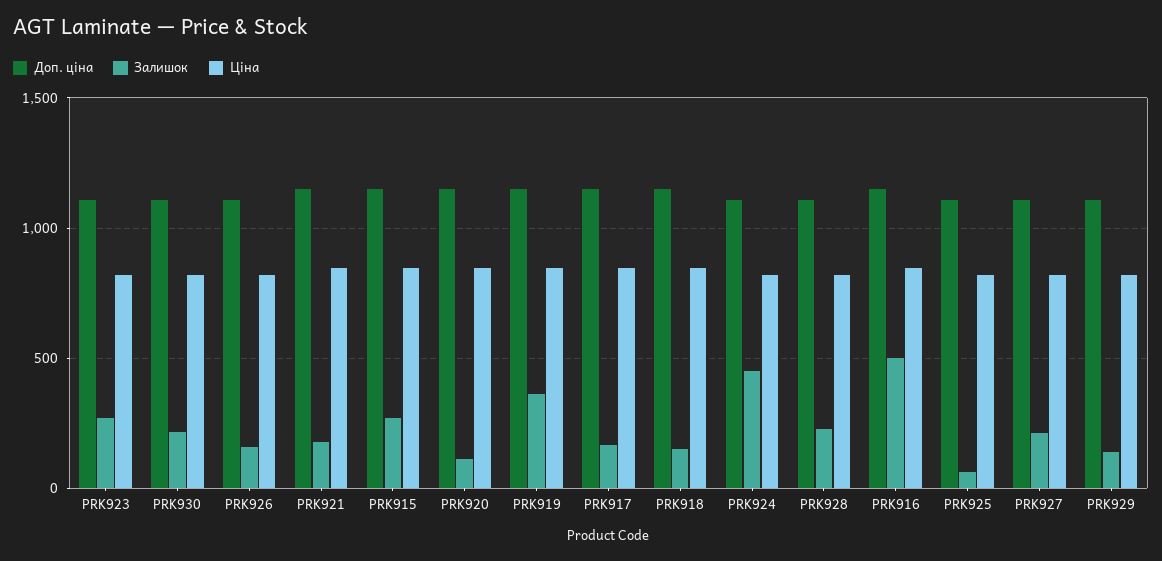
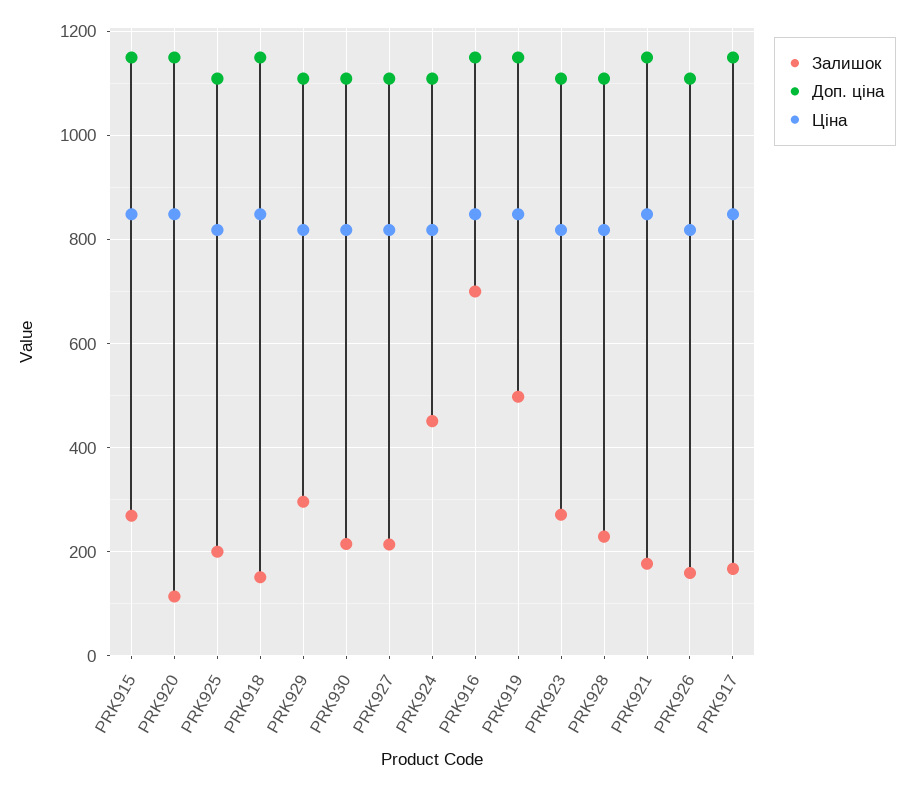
  {
    "Доп. ціна": {
      "PRK923": 1100,
      "PRK930": 1100,
      "PRK926": 1100,
      "PRK921": 1140,
      "PRK915": 1140,
      "PRK920": 1140,
      "PRK919": 1140,
      "PRK917": 1140,
      "PRK918": 1140,
      "PRK924": 1100,
      "PRK928": 1100,
      "PRK916": 1140,
      "PRK925": 1100,
      "PRK927": 1100,
      "PRK929": 1100
    },
    "Залишок": {
      "PRK923": 280,
      "PRK930": 220,
      "PRK926": 160,
      "PRK921": 180,
      "PRK915": 260,
      "PRK920": 120,
-     "PRK919": 350,
+     "PRK919": 500,
      "PRK917": 160,
      "PRK918": 160,
      "PRK924": 460,
      "PRK928": 220,
-     "PRK916": 500,
+     "PRK916": 700,
-     "PRK925": 50,
+     "PRK925": 200,
      "PRK927": 220,
-     "PRK929": 150
+     "PRK929": 300
    },
    "Ціна": {
      "PRK923": 820,
      "PRK930": 820,
      "PRK926": 820,
      "PRK921": 840,
      "PRK915": 840,
      "PRK920": 840,
      "PRK919": 840,
      "PRK917": 840,
      "PRK918": 840,
      "PRK924": 820,
      "PRK928": 820,
      "PRK916": 840,
      "PRK925": 820,
      "PRK927": 820,
      "PRK929": 820
    }
  }

